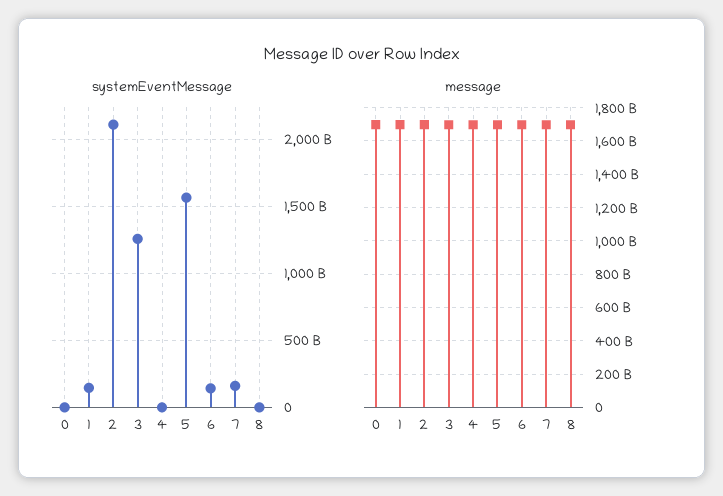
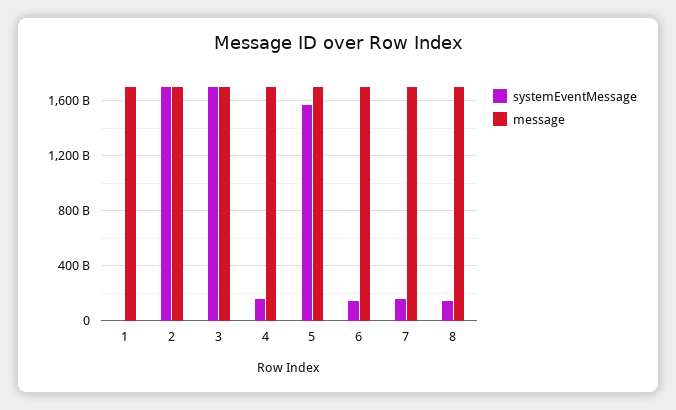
  {
    "systemEventMessage": {
-     "0": 0,
-     "1": 150000000000,
+     "1": 0,
-     "2": 2100000000000,
+     "2": 1700000000000,
-     "3": 1250000000000,
+     "3": 1700000000000,
-     "4": 0,
+     "4": 150000000000,
      "5": 1550000000000,
      "6": 150000000000,
      "7": 150000000000,
-     "8": 0
+     "8": 150000000000
    },
    "message": {
-     "0": 1700000000000,
      "1": 1700000000000,
      "2": 1700000000000,
      "3": 1700000000000,
      "4": 1700000000000,
      "5": 1700000000000,
      "6": 1700000000000,
      "7": 1700000000000,
      "8": 1700000000000
    }
  }

